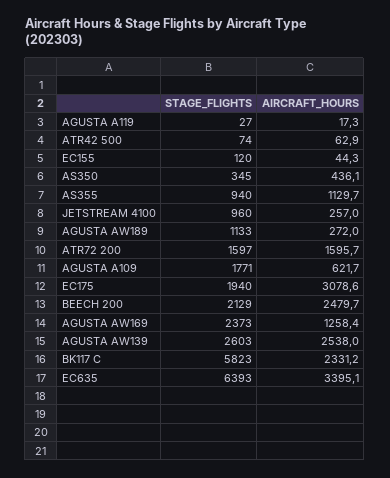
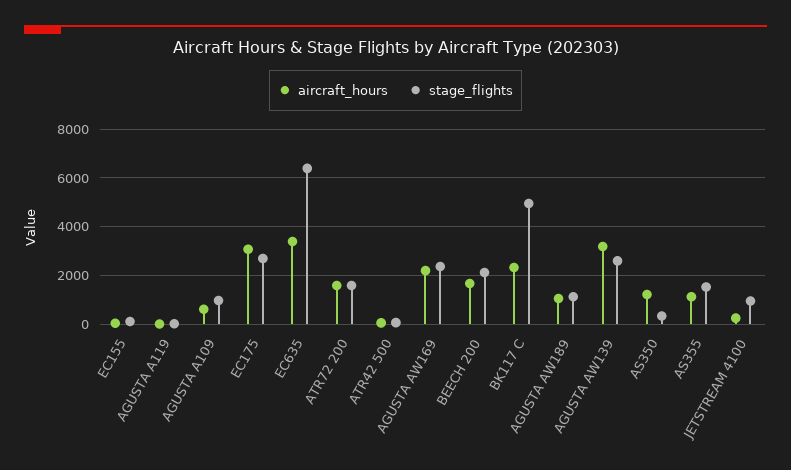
  {
    "STAGE_FLIGHTS": {
      "AGUSTA A119": 27,
      "ATR42 500": 74,
      "EC155": 120,
      "AS350": 345,
-     "AS355": 940,
+     "AS355": 1500,
      "JETSTREAM 4100": 960,
      "AGUSTA AW189": 1133,
      "ATR72 200": 1597,
-     "AGUSTA A109": 1771,
+     "AGUSTA A109": 1000,
-     "EC175": 1940,
+     "EC175": 2750,
      "BEECH 200": 2129,
      "AGUSTA AW169": 2373,
      "AGUSTA AW139": 2603,
-     "BK117 C": 5823,
+     "BK117 C": 5000,
      "EC635": 6393
    },
    "AIRCRAFT_HOURS": {
      "AGUSTA A119": 17.3,
      "ATR42 500": 62.9,
      "EC155": 44.3,
-     "AS350": 436.1,
+     "AS350": 1250,
      "AS355": 1129.7,
      "JETSTREAM 4100": 257,
-     "AGUSTA AW189": 272,
+     "AGUSTA AW189": 1000,
      "ATR72 200": 1595.7,
      "AGUSTA A109": 621.7,
      "EC175": 3078.6,
-     "BEECH 200": 2479.7,
+     "BEECH 200": 1750,
-     "AGUSTA AW169": 1258.4,
+     "AGUSTA AW169": 2250,
-     "AGUSTA AW139": 2538,
+     "AGUSTA AW139": 3250,
      "BK117 C": 2331.2,
      "EC635": 3395.1
    }
  }

